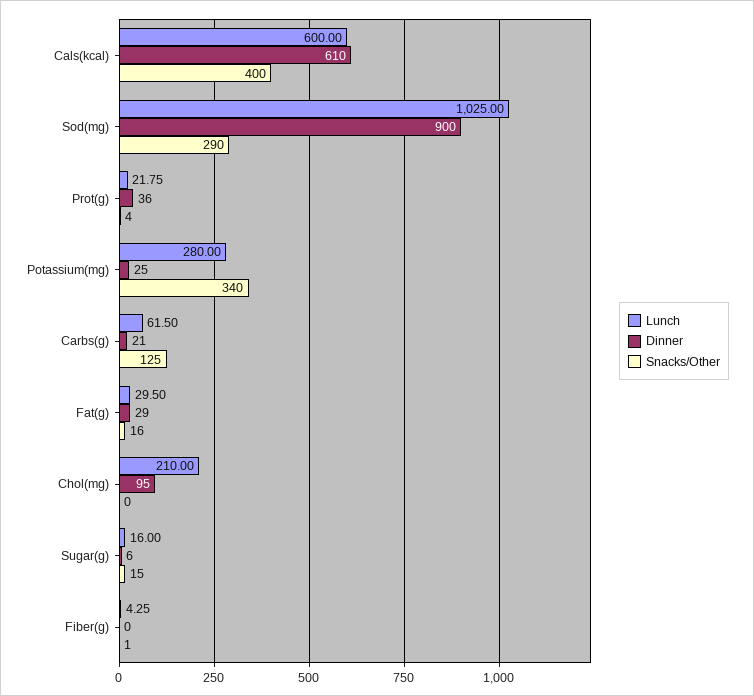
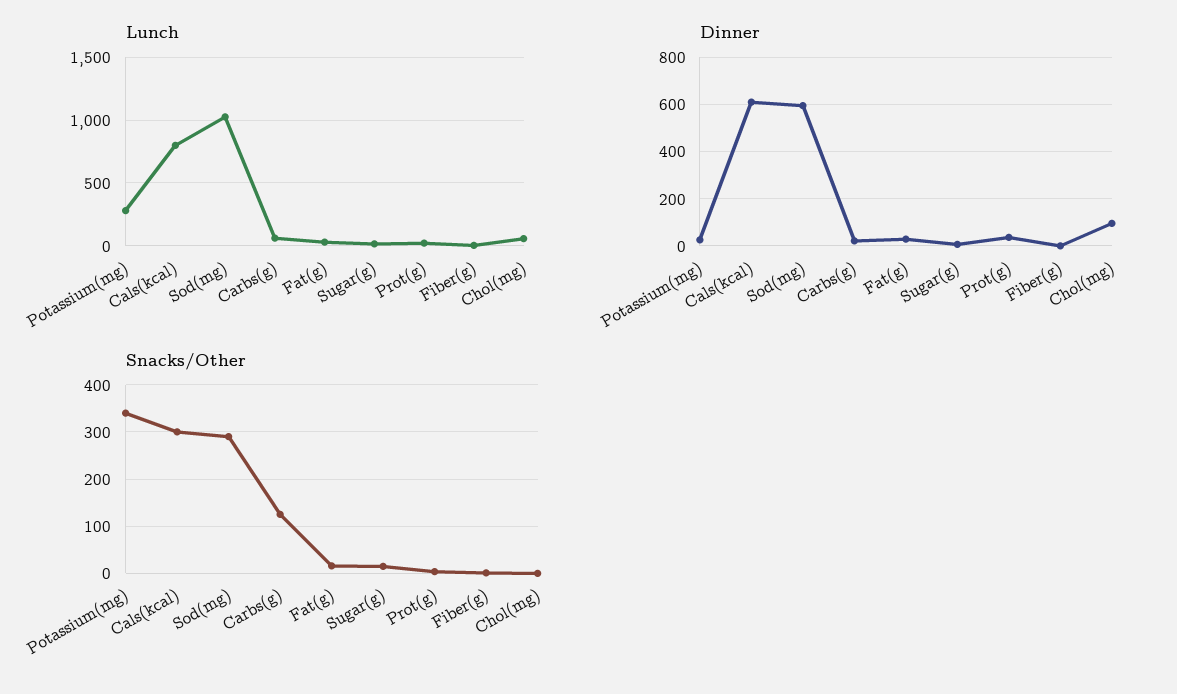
  {
    "Lunch": {
-     "Cals(kcal)": 600,
+     "Cals(kcal)": 800,
      "Sod(mg)": 1025,
      "Prot(g)": 21.75,
      "Potassium(mg)": 280,
      "Carbs(g)": 61.5,
      "Fat(g)": 29.5,
-     "Chol(mg)": 210,
+     "Chol(mg)": 50,
      "Sugar(g)": 16,
      "Fiber(g)": 4.25
    },
    "Dinner": {
      "Cals(kcal)": 610,
-     "Sod(mg)": 900,
+     "Sod(mg)": 600,
      "Prot(g)": 36,
      "Potassium(mg)": 25,
      "Carbs(g)": 21,
      "Fat(g)": 29,
      "Chol(mg)": 95,
      "Sugar(g)": 6,
      "Fiber(g)": 0
    },
    "Snacks/Other": {
-     "Cals(kcal)": 400,
+     "Cals(kcal)": 300,
      "Sod(mg)": 290,
      "Prot(g)": 4,
      "Potassium(mg)": 340,
      "Carbs(g)": 125,
      "Fat(g)": 16,
      "Chol(mg)": 0,
      "Sugar(g)": 15,
      "Fiber(g)": 1
    }
  }

